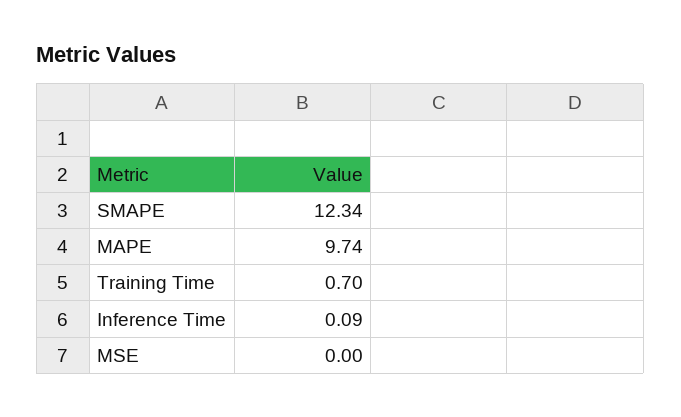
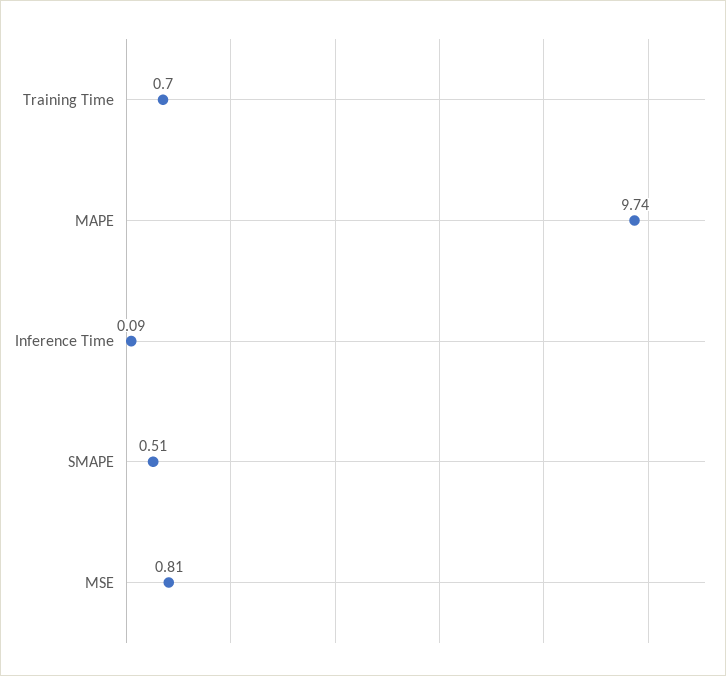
  {
-   "SMAPE": 12.34,
+   "SMAPE": 0.51,
    "MAPE": 9.74,
    "Training Time": 0.7,
    "Inference Time": 0.09,
-   "MSE": 0
+   "MSE": 0.81
  }

